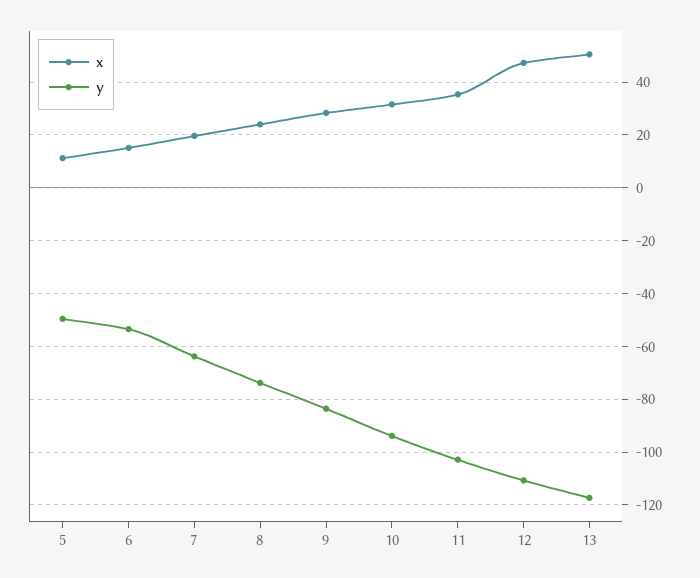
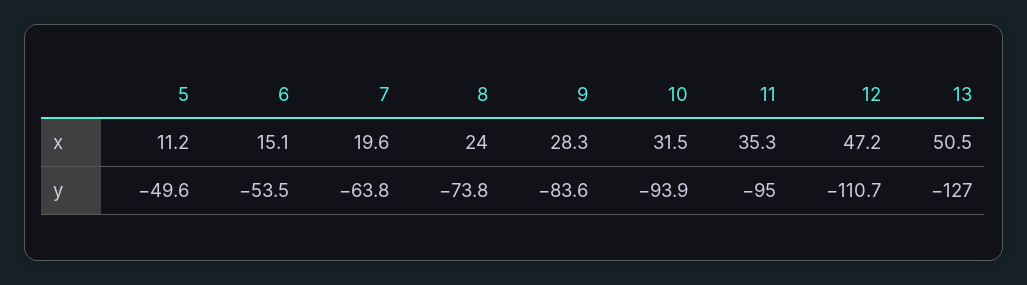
  {
    "x": {
      "5": 11.2,
      "6": 15.1,
      "7": 19.6,
      "8": 24,
      "9": 28.3,
      "10": 31.5,
      "11": 35.3,
      "12": 47.2,
      "13": 50.5
    },
    "y": {
      "5": -49.6,
      "6": -53.5,
      "7": -63.8,
      "8": -73.8,
      "9": -83.6,
      "10": -93.9,
-     "11": -102.5,
+     "11": -95,
      "12": -110.7,
-     "13": -117.5
+     "13": -127
    }
  }

